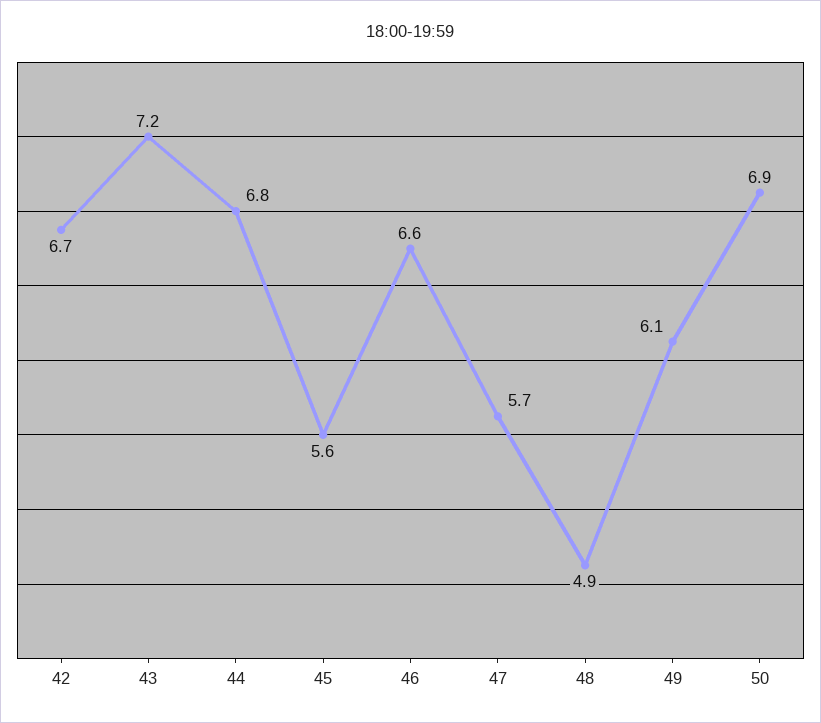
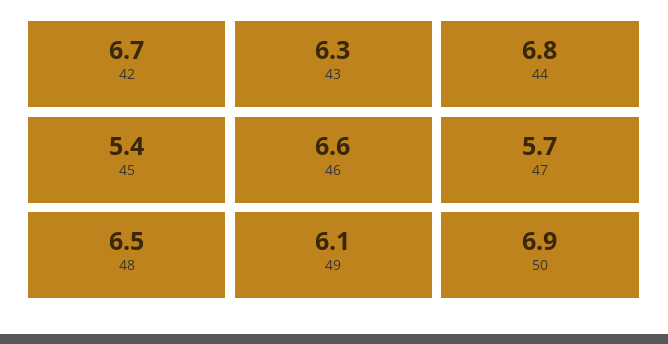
  {
    "42": 6.7,
-   "43": 7.2,
+   "43": 6.3,
    "44": 6.8,
-   "45": 5.6,
+   "45": 5.4,
    "46": 6.6,
    "47": 5.7,
-   "48": 4.9,
+   "48": 6.5,
    "49": 6.1,
    "50": 6.9
  }

